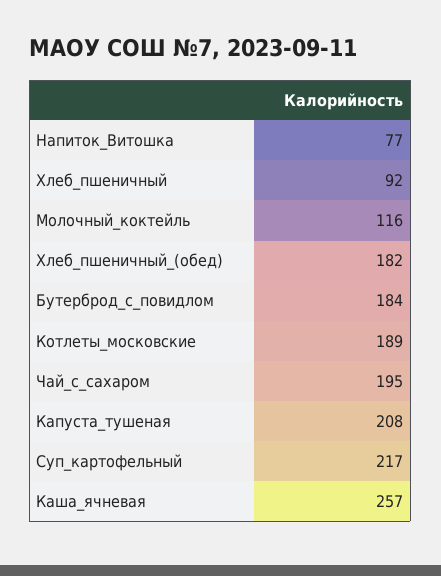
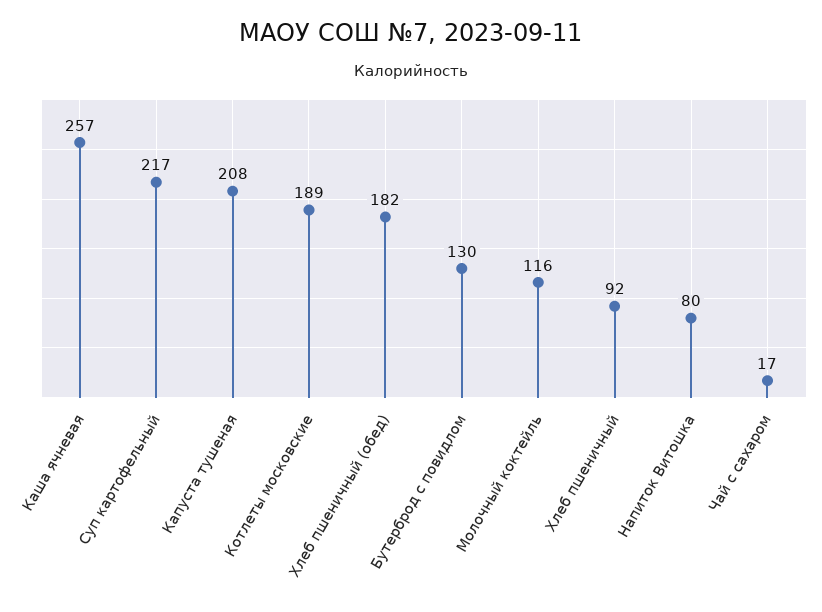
  {
-   "Напиток_Витошка": 77,
+   "Напиток_Витошка": 80,
    "Хлеб_пшеничный": 92,
    "Молочный_коктейль": 116,
    "Хлеб_пшеничный_(обед)": 182,
-   "Бутерброд_с_повидлом": 184,
+   "Бутерброд_с_повидлом": 130,
    "Котлеты_московские": 189,
-   "Чай_с_сахаром": 195,
+   "Чай_с_сахаром": 17,
    "Капуста_тушеная": 208,
    "Суп_картофельный": 217,
    "Каша_ячневая": 257
  }

